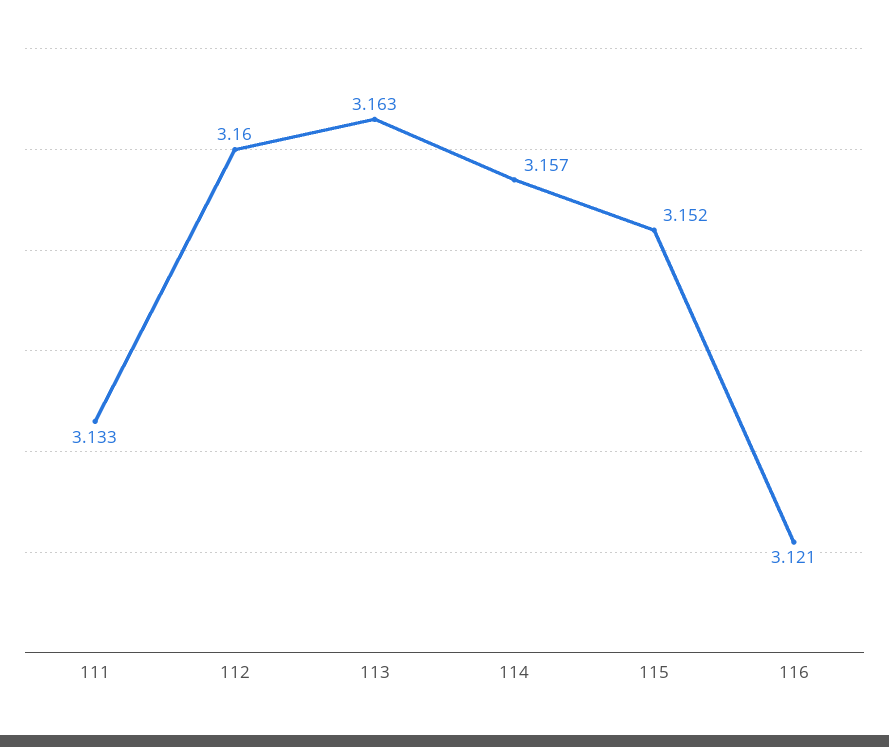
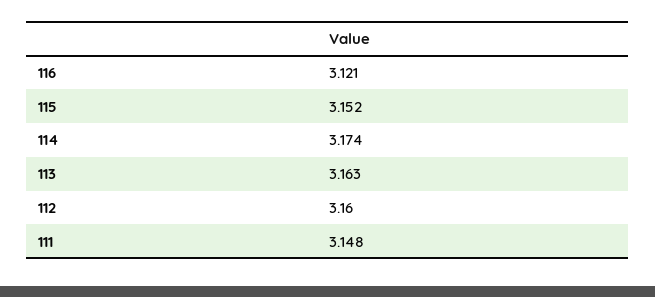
  {
-   "111": 3.133,
+   "111": 3.148,
    "112": 3.16,
    "113": 3.163,
-   "114": 3.157,
+   "114": 3.174,
    "115": 3.152,
    "116": 3.121
  }

